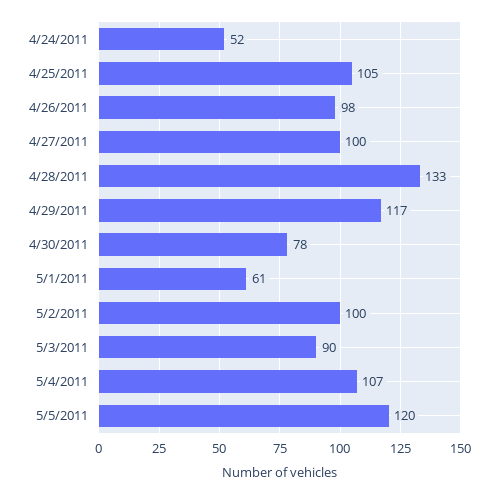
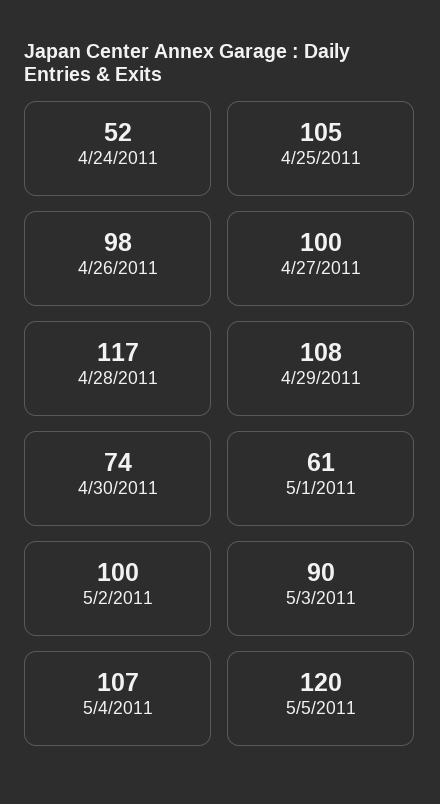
  {
    "4/24/2011": 52,
    "4/25/2011": 105,
    "4/26/2011": 98,
    "4/27/2011": 100,
-   "4/28/2011": 133,
+   "4/28/2011": 117,
-   "4/29/2011": 117,
+   "4/29/2011": 108,
-   "4/30/2011": 78,
+   "4/30/2011": 74,
    "5/1/2011": 61,
    "5/2/2011": 100,
    "5/3/2011": 90,
    "5/4/2011": 107,
    "5/5/2011": 120
  }

